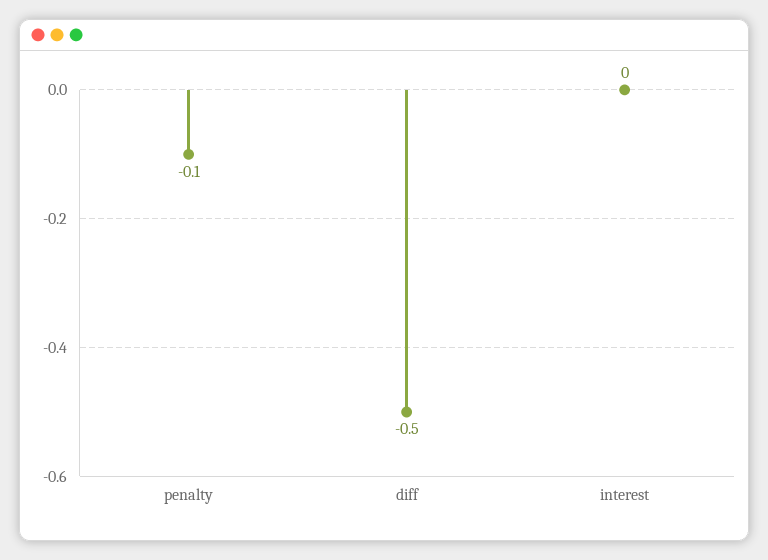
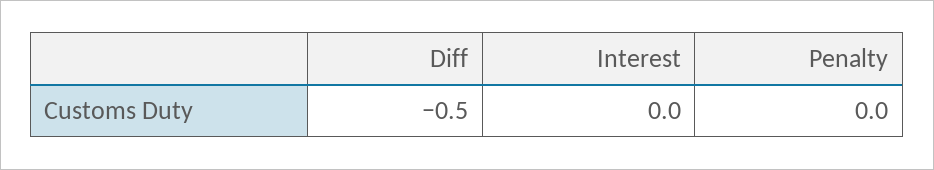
  {
-   "penalty": -0.1,
+   "penalty": 0,
    "diff": -0.5,
    "interest": 0
  }

